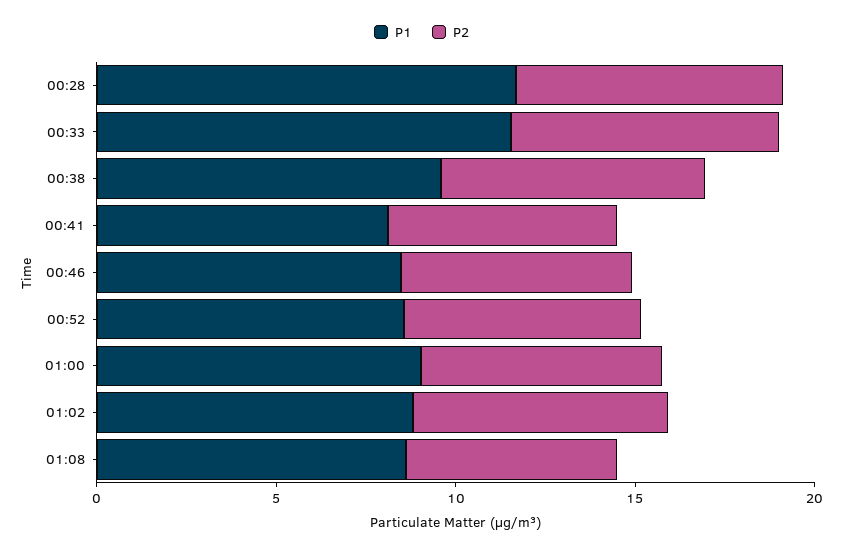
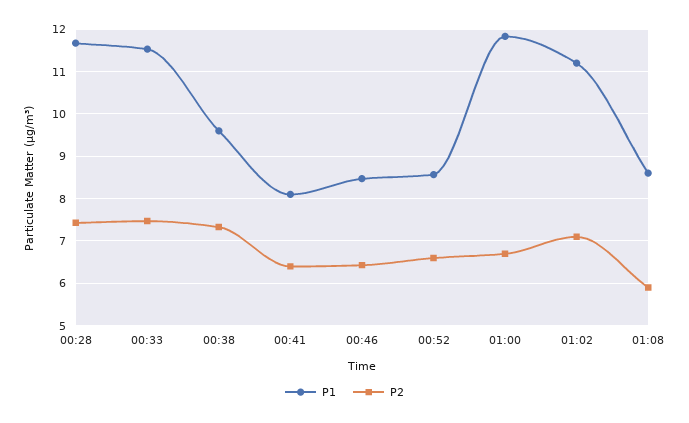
  {
    "P1": {
      "00:28": 11.6,
      "00:33": 11.6,
      "00:38": 9.6,
      "00:41": 8.2,
      "00:46": 8.4,
      "00:52": 8.6,
-     "01:00": 9,
+     "01:00": 11.8,
-     "01:02": 9,
+     "01:02": 11.2,
      "01:08": 8.6
    },
    "P2": {
      "00:28": 7.4,
      "00:33": 7.4,
      "00:38": 7.4,
      "00:41": 6.4,
      "00:46": 6.4,
      "00:52": 6.6,
      "01:00": 6.8,
      "01:02": 7.2,
      "01:08": 6
    }
  }

